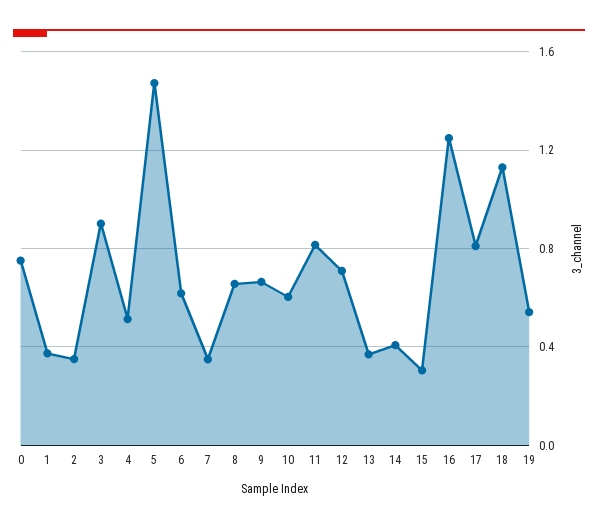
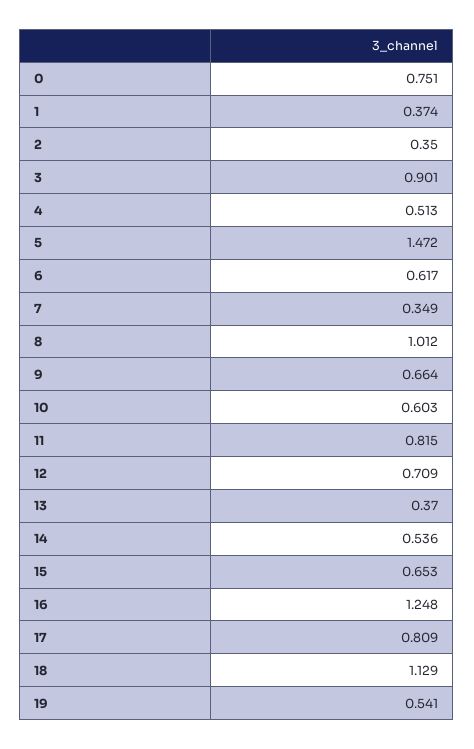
  {
    "0": 0.751,
    "1": 0.374,
    "2": 0.35,
    "3": 0.901,
    "4": 0.513,
    "5": 1.472,
    "6": 0.617,
    "7": 0.349,
-   "8": 0.65,
+   "8": 1.012,
    "9": 0.664,
    "10": 0.603,
    "11": 0.815,
    "12": 0.709,
    "13": 0.37,
-   "14": 0.4,
+   "14": 0.536,
-   "15": 0.3,
+   "15": 0.653,
    "16": 1.248,
    "17": 0.809,
    "18": 1.129,
    "19": 0.541
  }

